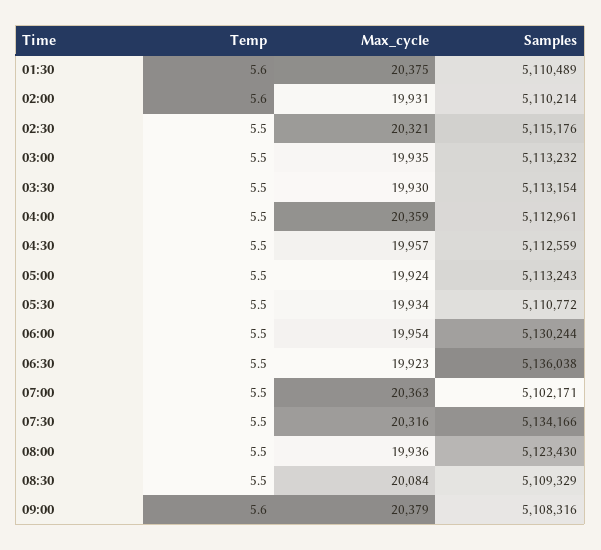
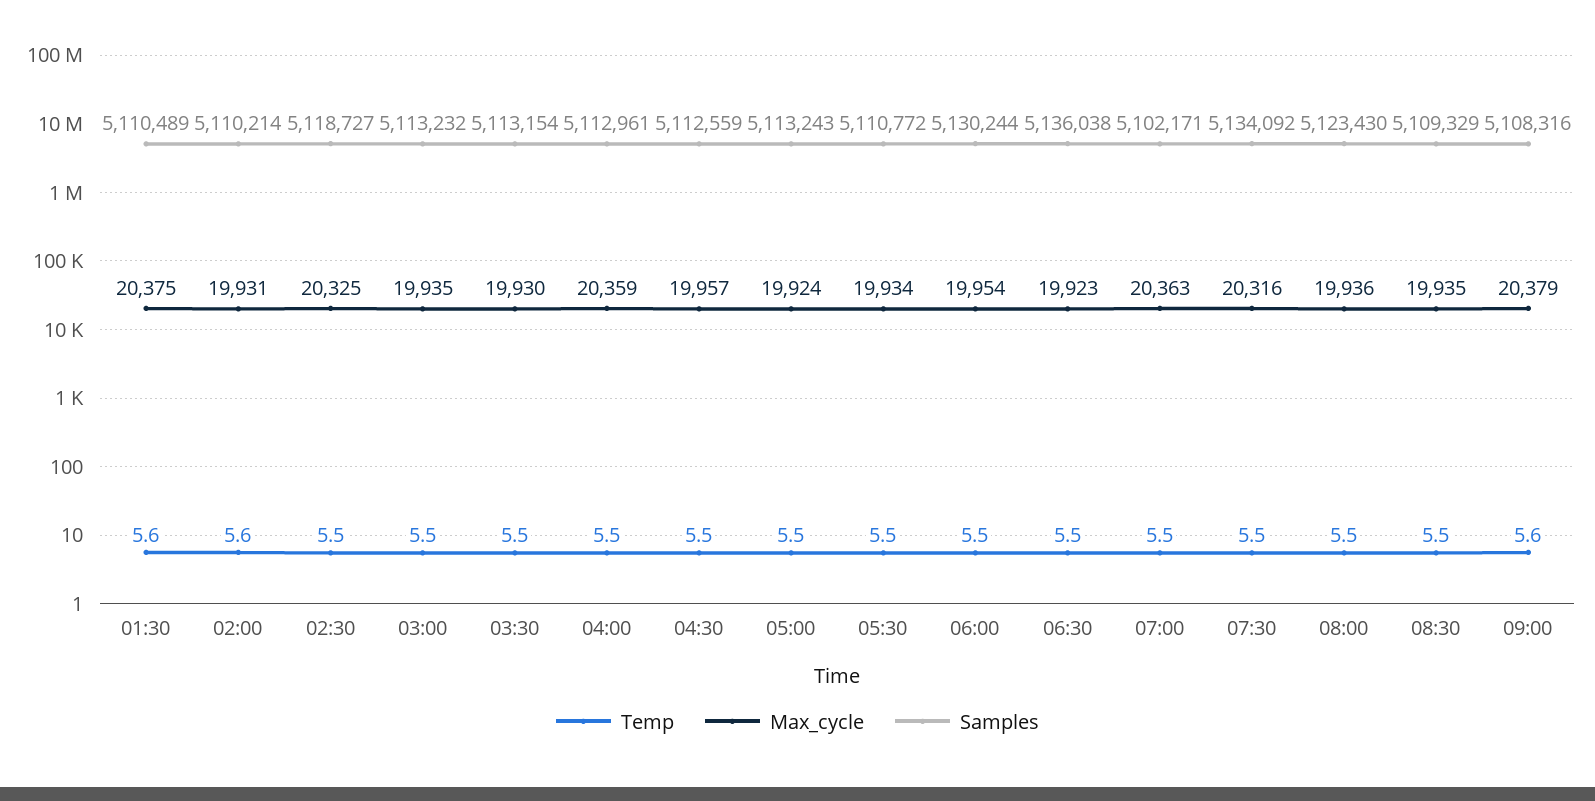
  {
    "Temp": {
      "01:30": 5.6,
      "02:00": 5.6,
      "02:30": 5.5,
      "03:00": 5.5,
      "03:30": 5.5,
      "04:00": 5.5,
      "04:30": 5.5,
      "05:00": 5.5,
      "05:30": 5.5,
      "06:00": 5.5,
      "06:30": 5.5,
      "07:00": 5.5,
      "07:30": 5.5,
      "08:00": 5.5,
      "08:30": 5.5,
      "09:00": 5.6
    },
    "Max_cycle": {
      "01:30": 20375,
      "02:00": 19931,
-     "02:30": 20321,
+     "02:30": 20325,
      "03:00": 19935,
      "03:30": 19930,
      "04:00": 20359,
      "04:30": 19957,
      "05:00": 19924,
      "05:30": 19934,
      "06:00": 19954,
      "06:30": 19923,
      "07:00": 20363,
      "07:30": 20316,
      "08:00": 19936,
-     "08:30": 20084,
+     "08:30": 19935,
      "09:00": 20379
    },
    "Samples": {
      "01:30": 5110489,
      "02:00": 5110214,
-     "02:30": 5115176,
+     "02:30": 5118727,
      "03:00": 5113232,
      "03:30": 5113154,
      "04:00": 5112961,
      "04:30": 5112559,
      "05:00": 5113243,
      "05:30": 5110772,
      "06:00": 5130244,
      "06:30": 5136038,
      "07:00": 5102171,
-     "07:30": 5134166,
+     "07:30": 5134092,
      "08:00": 5123430,
      "08:30": 5109329,
      "09:00": 5108316
    }
  }

